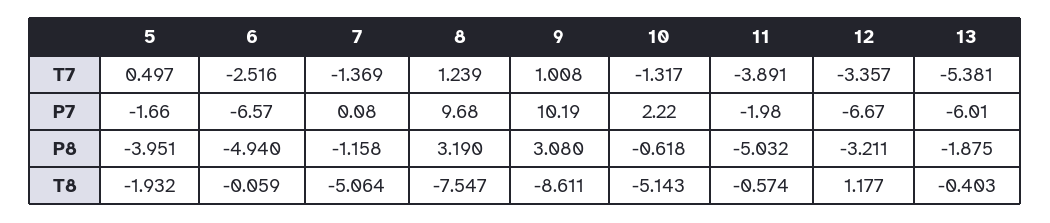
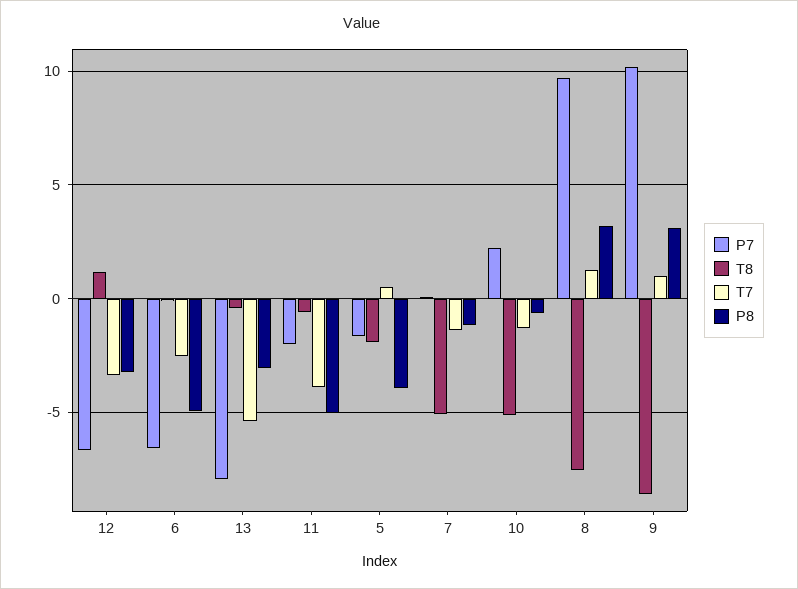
  {
    "T7": {
      "5": 0.497,
      "6": -2.516,
      "7": -1.369,
      "8": 1.239,
      "9": 1.008,
      "10": -1.317,
      "11": -3.891,
      "12": -3.357,
      "13": -5.381
    },
    "P7": {
      "5": -1.66,
      "6": -6.57,
      "7": 0.08,
      "8": 9.68,
      "9": 10.19,
      "10": 2.22,
      "11": -1.98,
      "12": -6.67,
-     "13": -6.01
+     "13": -8
    },
    "P8": {
      "5": -3.951,
      "6": -4.94,
      "7": -1.158,
      "8": 3.19,
      "9": 3.08,
      "10": -0.618,
      "11": -5.032,
      "12": -3.211,
-     "13": -1.875
+     "13": -3
    },
    "T8": {
      "5": -1.932,
      "6": -0.059,
      "7": -5.064,
      "8": -7.547,
      "9": -8.611,
      "10": -5.143,
      "11": -0.574,
      "12": 1.177,
      "13": -0.403
    }
  }

